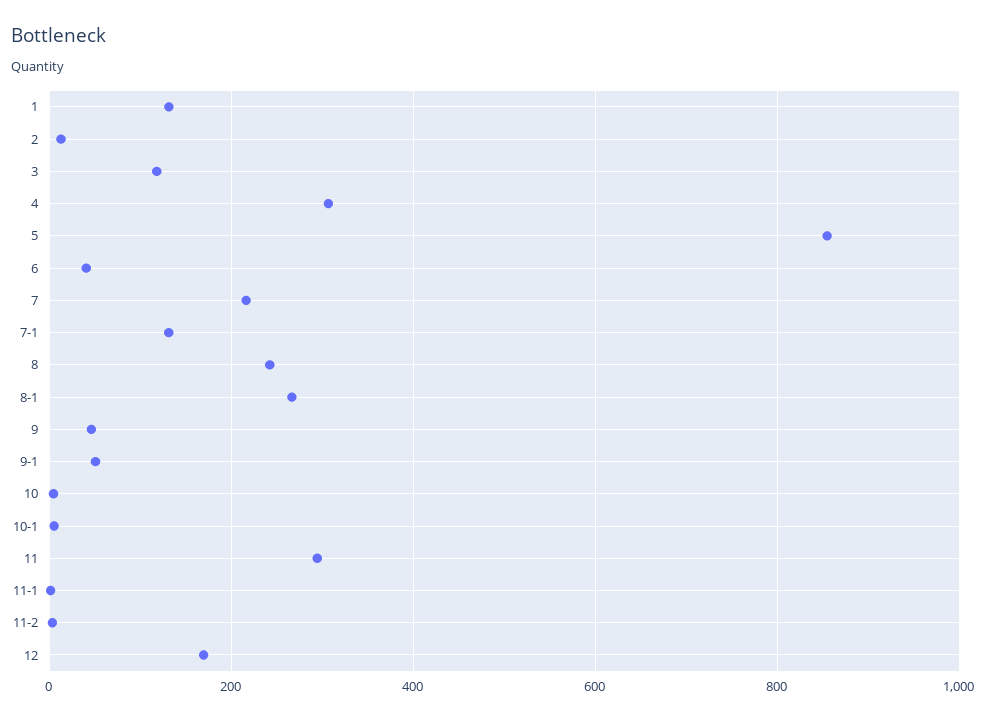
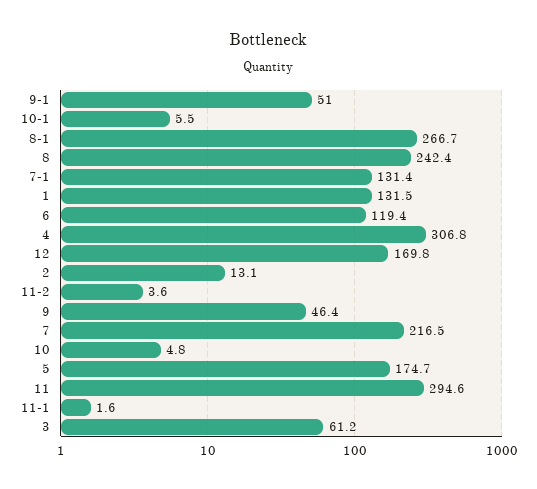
  {
    "1": 131.5,
    "2": 13.1,
-   "3": 120,
+   "3": 61.2,
    "4": 306.8,
-   "5": 860,
+   "5": 174.7,
-   "6": 40,
+   "6": 119.4,
    "7": 216.5,
    "7-1": 131.4,
    "8": 242.4,
    "8-1": 266.7,
    "9": 46.4,
    "9-1": 51,
    "10": 4.8,
    "10-1": 5.5,
    "11": 294.6,
    "11-1": 1.6,
    "11-2": 3.6,
    "12": 169.8
  }

